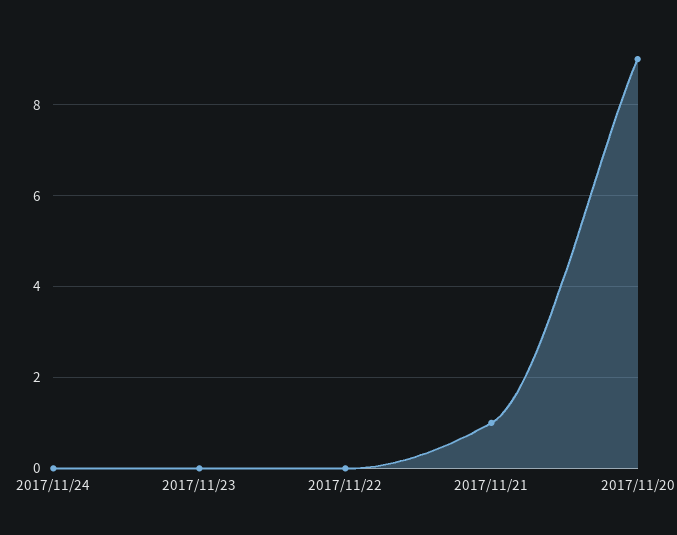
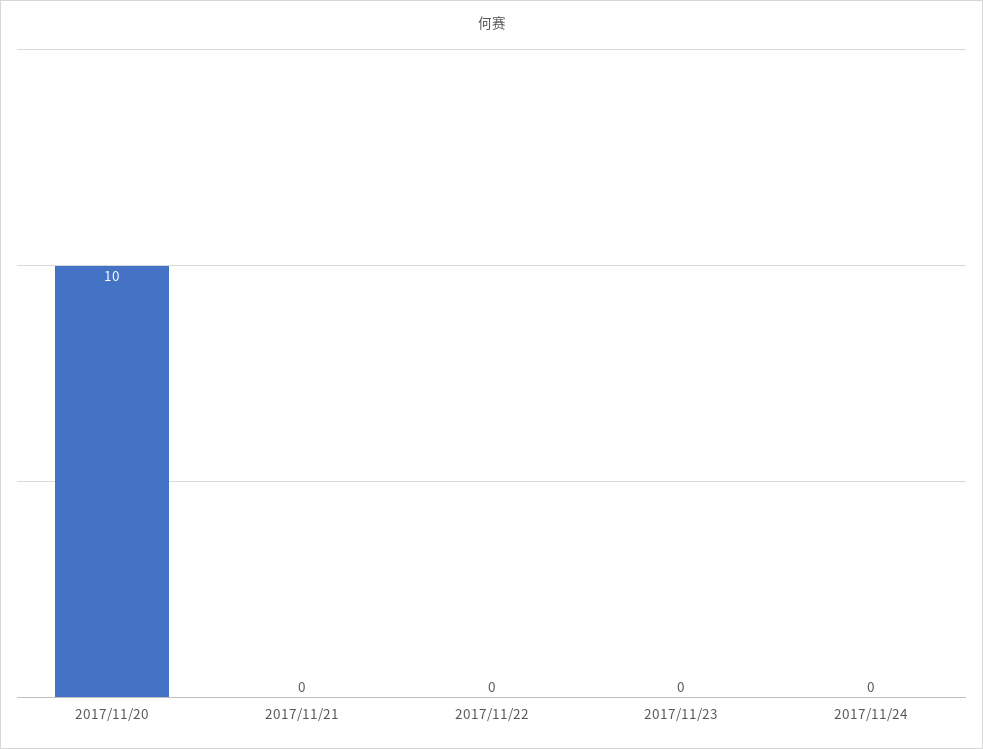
  {
    "2017/11/24": 0,
    "2017/11/23": 0,
    "2017/11/22": 0,
-   "2017/11/21": 1,
+   "2017/11/21": 0,
-   "2017/11/20": 9
+   "2017/11/20": 10
  }

